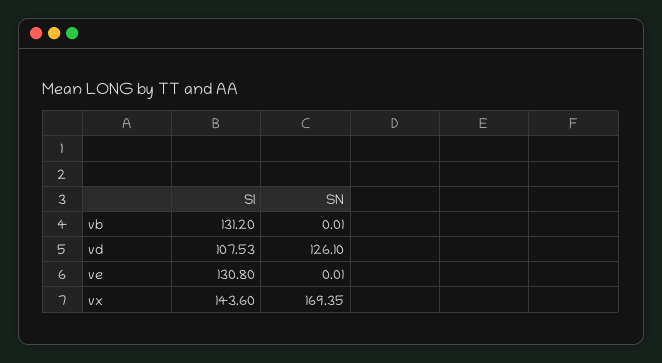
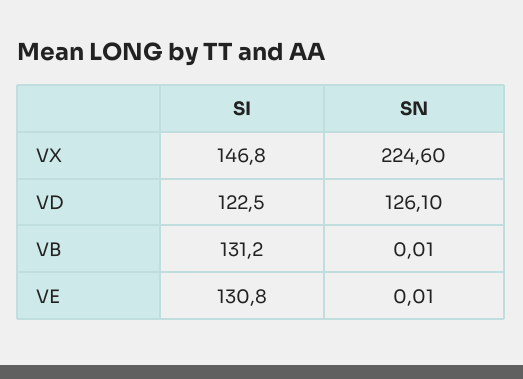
  {
    "SI": {
      "vb": 131.2,
-     "vd": 107.53,
+     "vd": 122.5,
      "ve": 130.8,
-     "vx": 143.6
+     "vx": 146.8
    },
    "SN": {
      "vb": 0.01,
      "vd": 126.1,
      "ve": 0.01,
-     "vx": 169.35
+     "vx": 224.6
    }
  }

